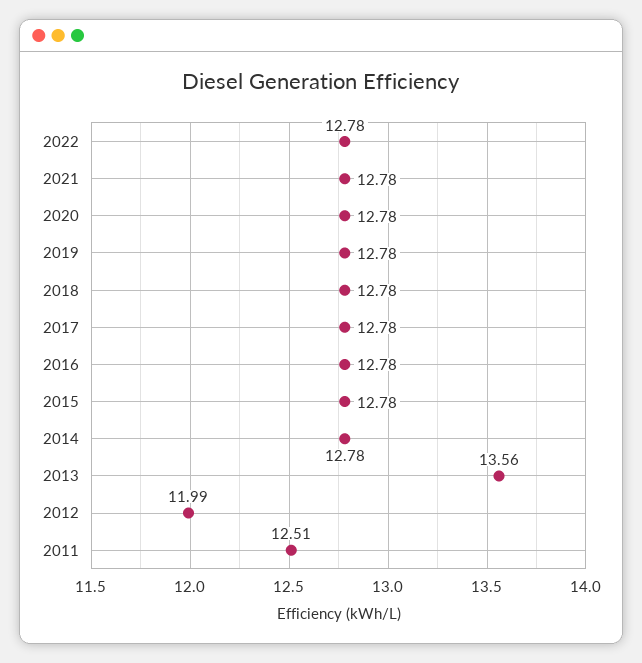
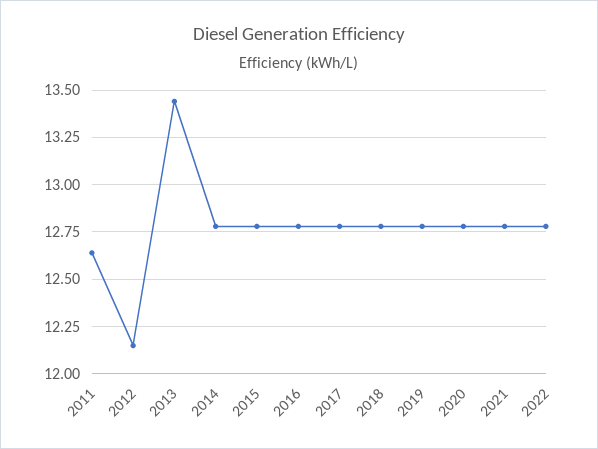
  {
    "2022": 12.78,
    "2021": 12.78,
    "2020": 12.78,
    "2019": 12.78,
    "2018": 12.78,
    "2017": 12.78,
    "2016": 12.78,
    "2015": 12.78,
    "2014": 12.78,
-   "2013": 13.56,
+   "2013": 13.45,
-   "2012": 11.99,
+   "2012": 12.15,
-   "2011": 12.51
+   "2011": 12.65
  }

